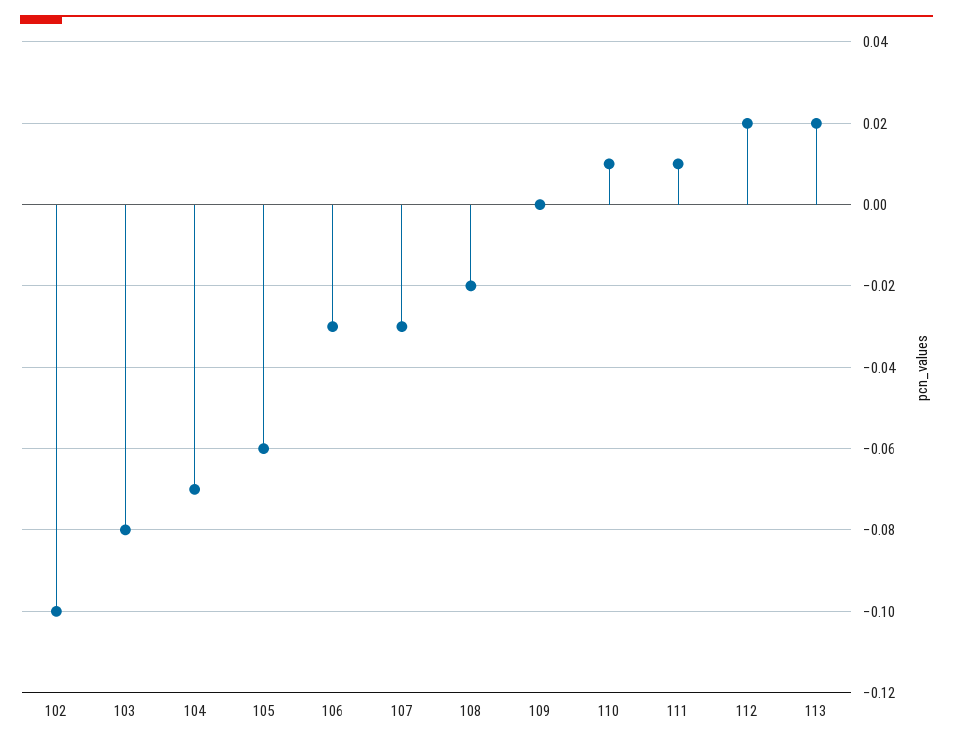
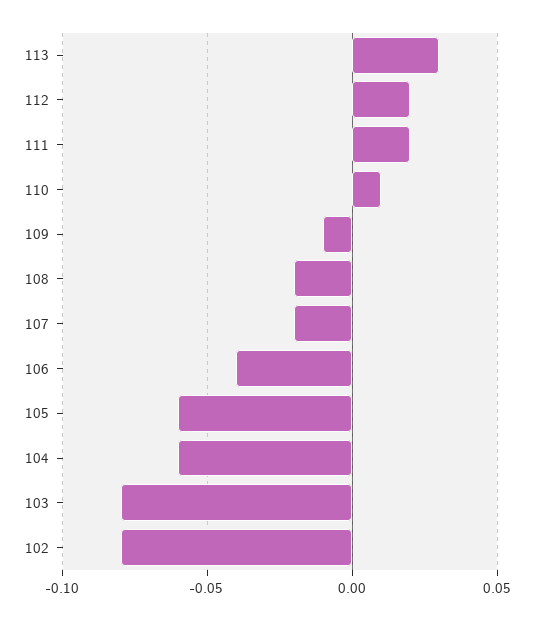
  {
-   "102": -0.1,
+   "102": -0.08,
    "103": -0.08,
-   "104": -0.07,
+   "104": -0.06,
    "105": -0.06,
-   "106": -0.03,
+   "106": -0.04,
-   "107": -0.03,
+   "107": -0.02,
    "108": -0.02,
-   "109": 0,
+   "109": -0.01,
    "110": 0.01,
-   "111": 0.01,
+   "111": 0.02,
    "112": 0.02,
-   "113": 0.02
+   "113": 0.03
  }

